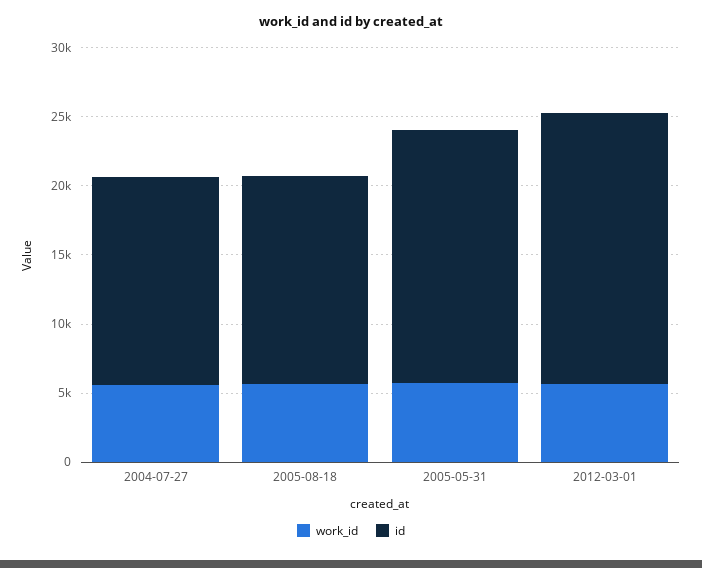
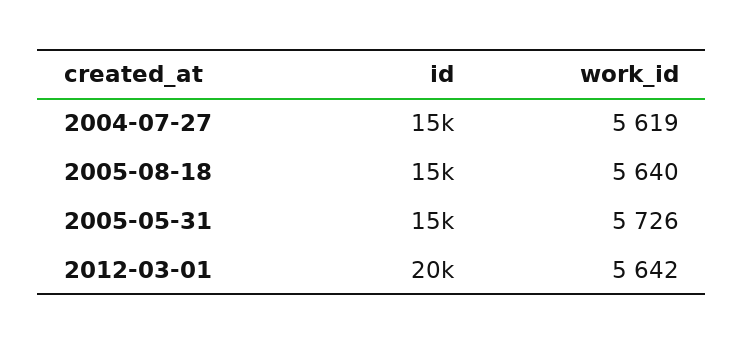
  {
    "work_id": {
      "2004-07-27": 5619,
      "2005-08-18": 5640,
      "2005-05-31": 5726,
      "2012-03-01": 5642
    },
    "id": {
      "2004-07-27": 15000,
      "2005-08-18": 15000,
-     "2005-05-31": 18000,
+     "2005-05-31": 15000,
      "2012-03-01": 20000
    }
  }

